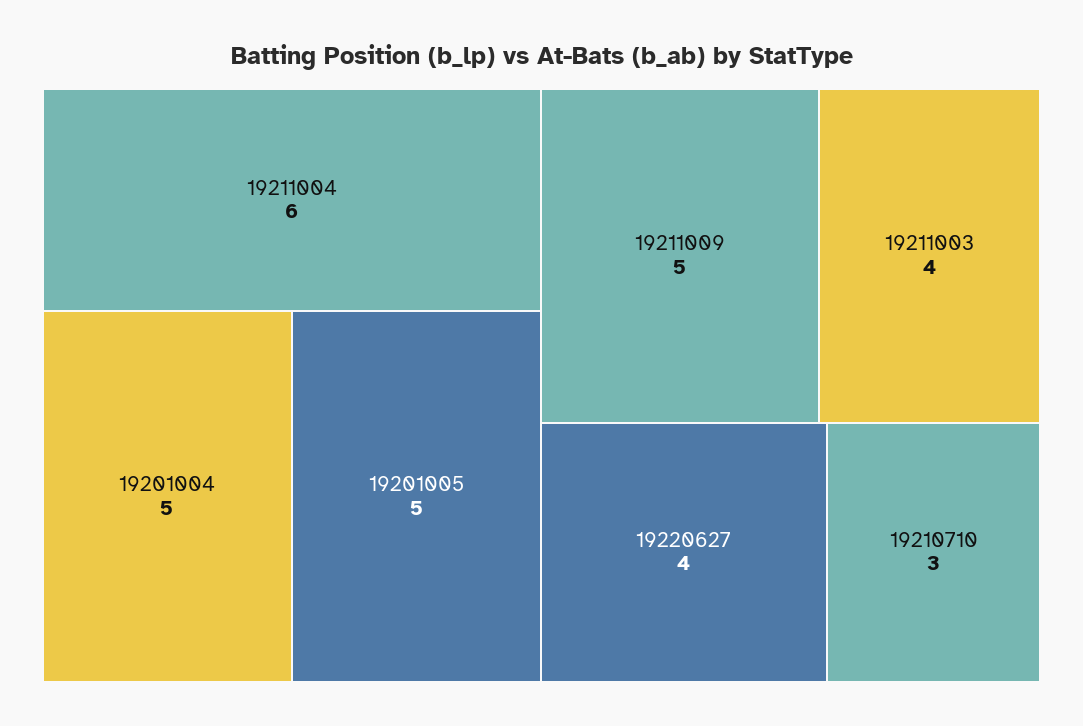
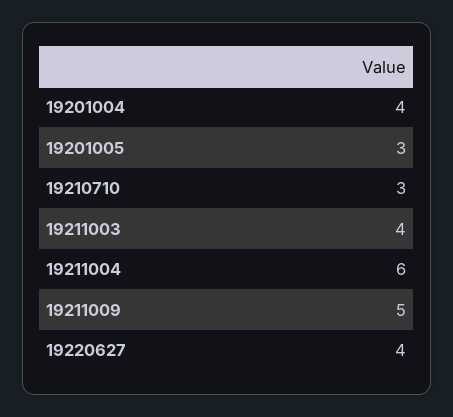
  {
    "19211004": 6,
-   "19201004": 5,
+   "19201004": 4,
-   "19201005": 5,
+   "19201005": 3,
    "19211009": 5,
    "19211003": 4,
    "19220627": 4,
    "19210710": 3
  }

